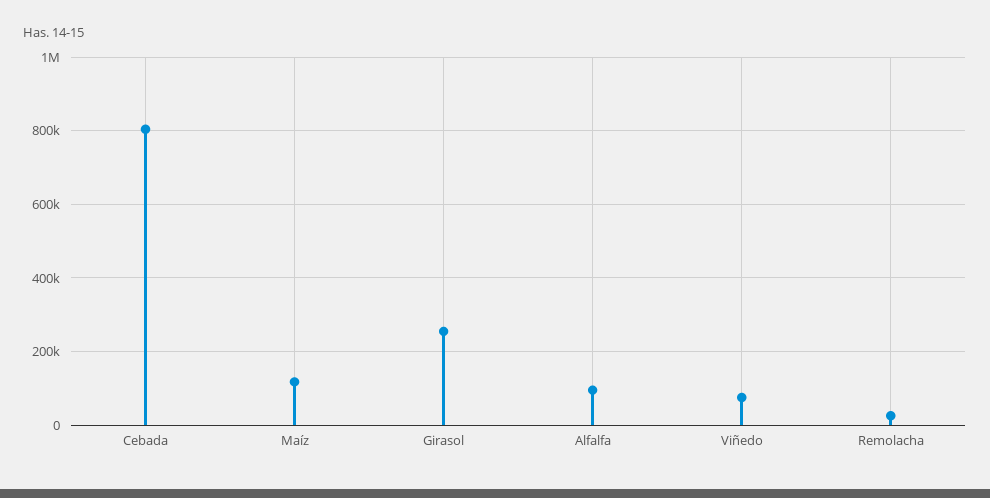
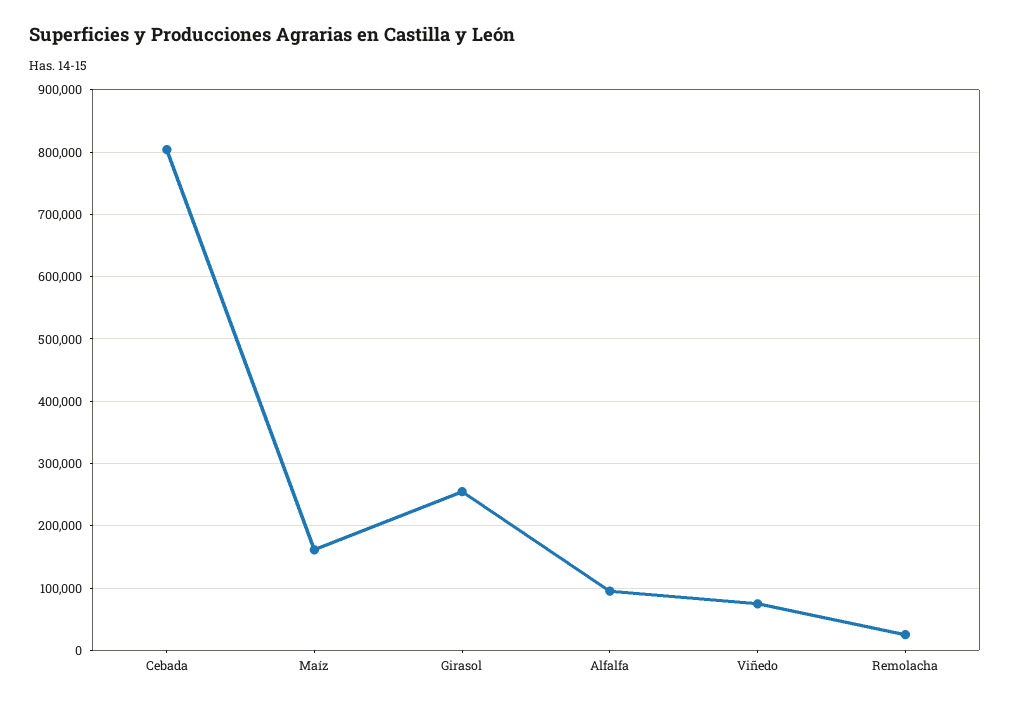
  {
    "Cebada": 800000,
-   "Maíz": 120000,
+   "Maíz": 160000,
    "Girasol": 250000,
    "Alfalfa": 100000,
    "Viñedo": 70000,
    "Remolacha": 30000
  }

